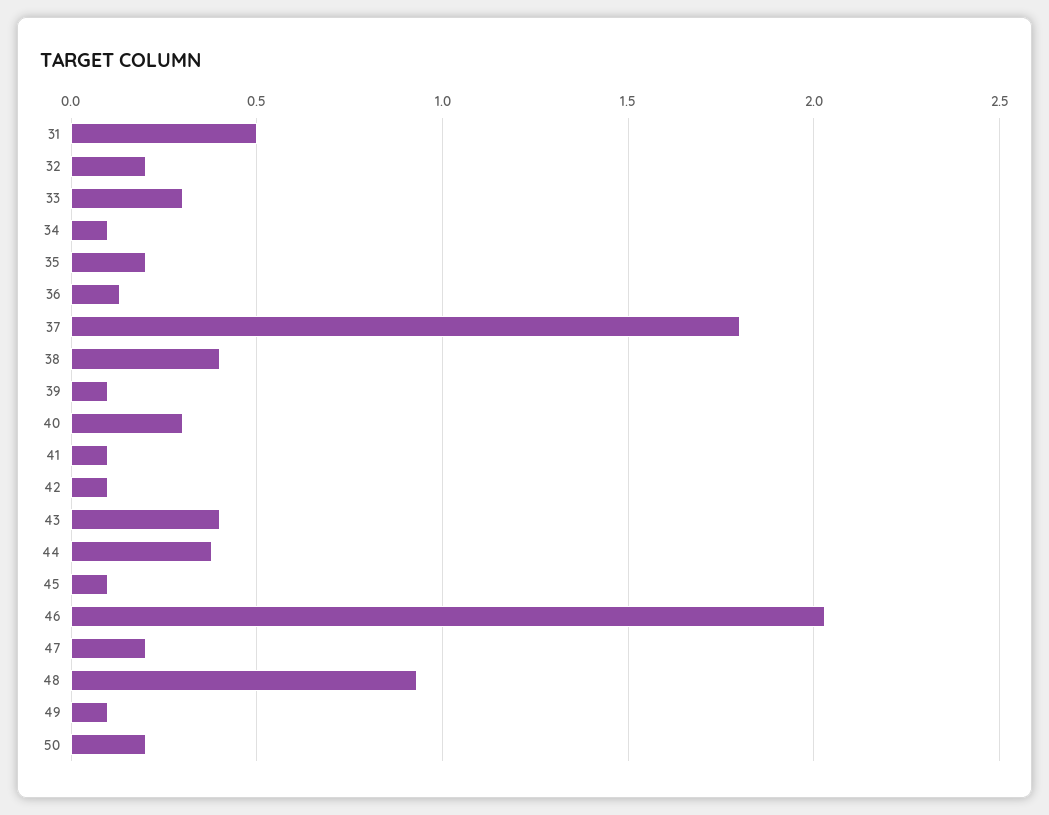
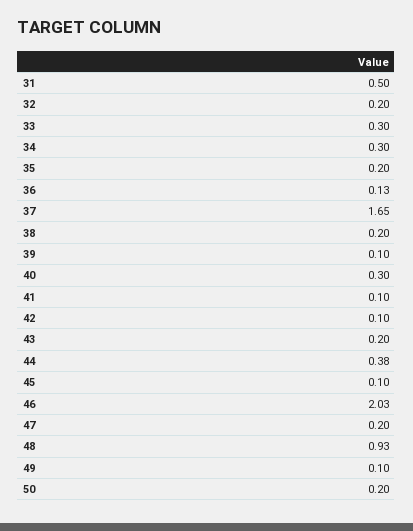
  {
    "31": 0.5,
    "32": 0.2,
    "33": 0.3,
-   "34": 0.1,
+   "34": 0.3,
    "35": 0.2,
    "36": 0.13,
-   "37": 1.8,
+   "37": 1.65,
-   "38": 0.4,
+   "38": 0.2,
    "39": 0.1,
    "40": 0.3,
    "41": 0.1,
    "42": 0.1,
-   "43": 0.4,
+   "43": 0.2,
    "44": 0.38,
    "45": 0.1,
    "46": 2.03,
    "47": 0.2,
    "48": 0.93,
    "49": 0.1,
    "50": 0.2
  }

